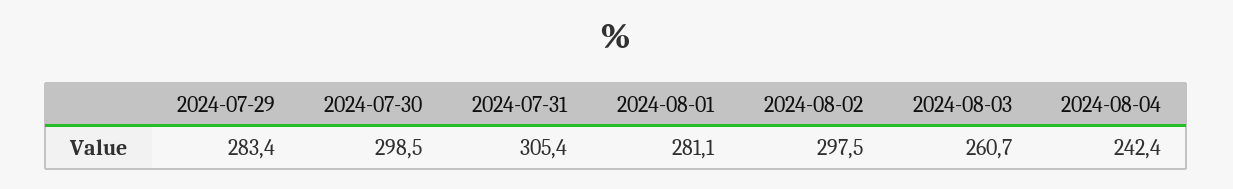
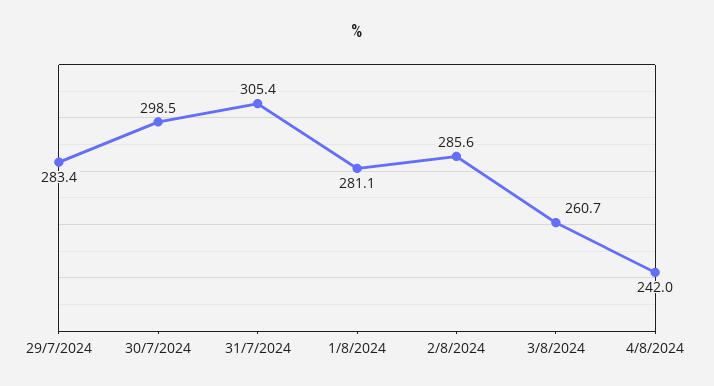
  {
    "2024-07-29": 283.4,
    "2024-07-30": 298.5,
    "2024-07-31": 305.4,
    "2024-08-01": 281.1,
-   "2024-08-02": 297.5,
+   "2024-08-02": 285.6,
    "2024-08-03": 260.7,
-   "2024-08-04": 242.4
+   "2024-08-04": 242
  }

